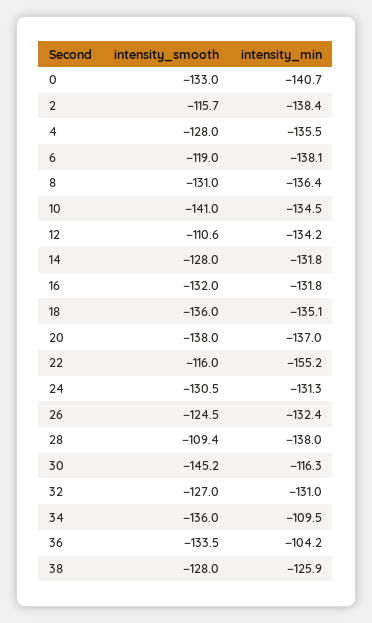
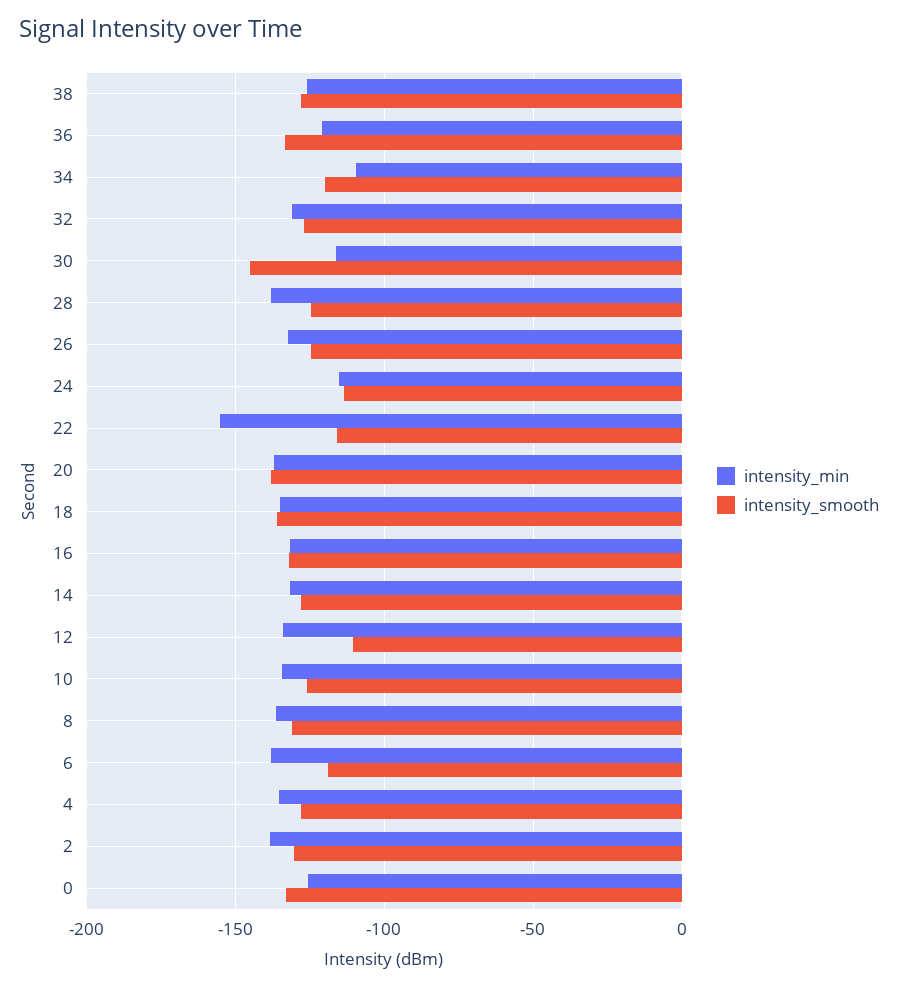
  {
    "intensity_smooth": {
      "0": -133,
-     "2": -115.7,
+     "2": -130,
      "4": -128,
      "6": -119,
      "8": -131,
-     "10": -141,
+     "10": -125,
      "12": -110.6,
      "14": -128,
      "16": -132,
      "18": -136,
      "20": -138,
      "22": -116,
-     "24": -130.5,
+     "24": -115,
      "26": -124.5,
-     "28": -109.4,
+     "28": -125,
      "30": -145.2,
      "32": -127,
-     "34": -136,
+     "34": -120,
      "36": -133.5,
      "38": -128
    },
    "intensity_min": {
-     "0": -140.7,
+     "0": -125,
      "2": -138.4,
      "4": -135.5,
      "6": -138.1,
      "8": -136.4,
      "10": -134.5,
      "12": -134.2,
      "14": -131.8,
      "16": -131.8,
      "18": -135.1,
      "20": -137,
      "22": -155.2,
-     "24": -131.3,
+     "24": -115,
      "26": -132.4,
      "28": -138,
      "30": -116.3,
      "32": -131,
      "34": -109.5,
-     "36": -104.2,
+     "36": -120,
      "38": -125.9
    }
  }

